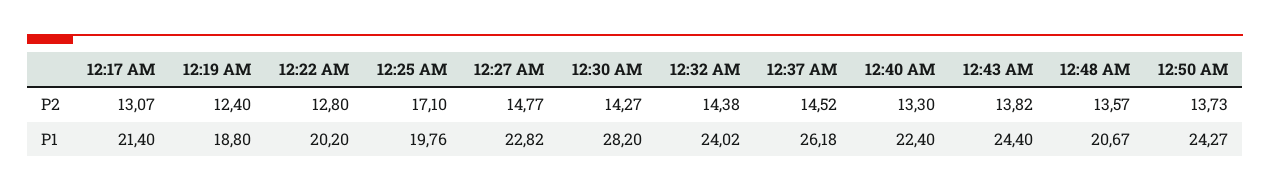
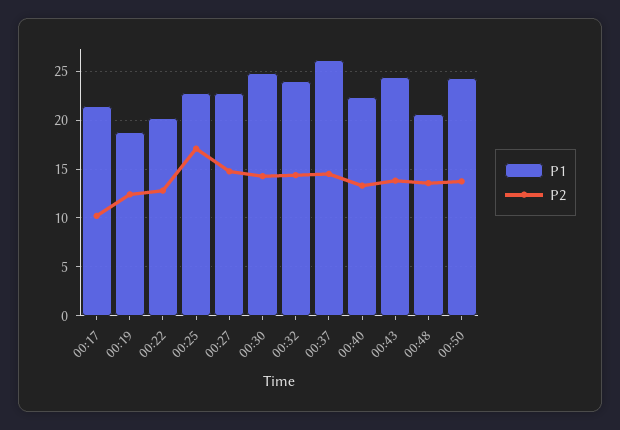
  {
    "P2": {
-     "12:17 AM": 13.07,
+     "12:17 AM": 10,
      "12:19 AM": 12.4,
      "12:22 AM": 12.8,
      "12:25 AM": 17.1,
      "12:27 AM": 14.77,
      "12:30 AM": 14.27,
      "12:32 AM": 14.38,
      "12:37 AM": 14.52,
      "12:40 AM": 13.3,
      "12:43 AM": 13.82,
      "12:48 AM": 13.57,
      "12:50 AM": 13.73
    },
    "P1": {
      "12:17 AM": 21.4,
      "12:19 AM": 18.8,
      "12:22 AM": 20.2,
-     "12:25 AM": 19.76,
+     "12:25 AM": 23,
      "12:27 AM": 22.82,
-     "12:30 AM": 28.2,
+     "12:30 AM": 25,
      "12:32 AM": 24.02,
      "12:37 AM": 26.18,
      "12:40 AM": 22.4,
      "12:43 AM": 24.4,
      "12:48 AM": 20.67,
      "12:50 AM": 24.27
    }
  }

